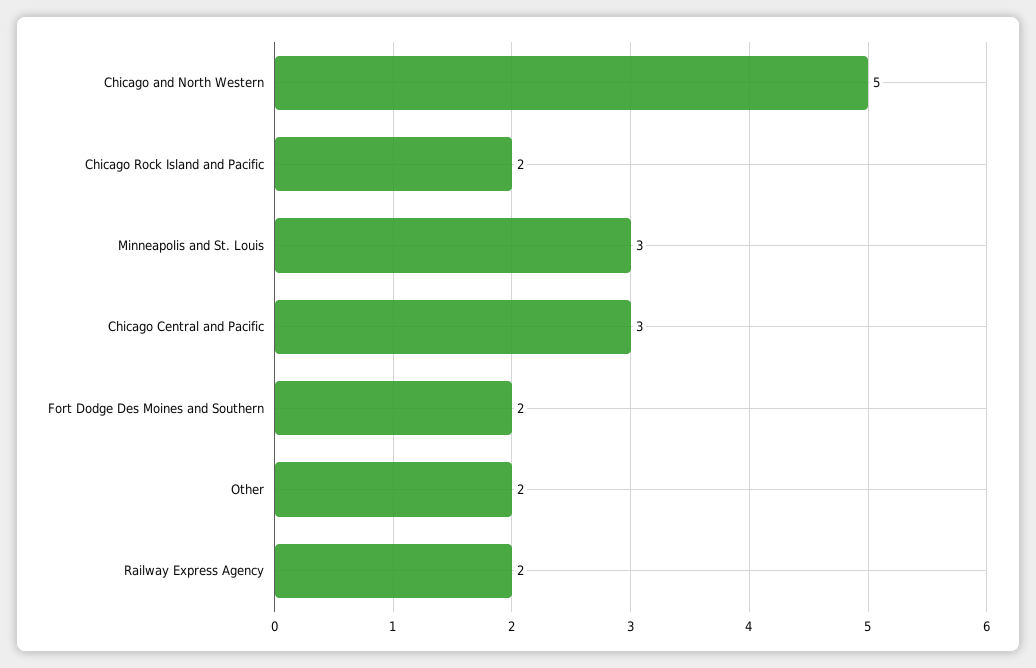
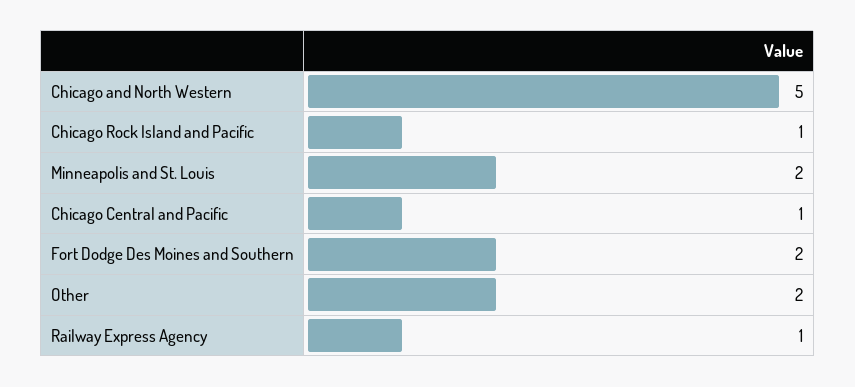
  {
    "Chicago and North Western": 5,
-   "Chicago Rock Island and Pacific": 2,
+   "Chicago Rock Island and Pacific": 1,
-   "Minneapolis and St. Louis": 3,
+   "Minneapolis and St. Louis": 2,
-   "Chicago Central and Pacific": 3,
+   "Chicago Central and Pacific": 1,
    "Fort Dodge Des Moines and Southern": 2,
    "Other": 2,
-   "Railway Express Agency": 2
+   "Railway Express Agency": 1
  }

